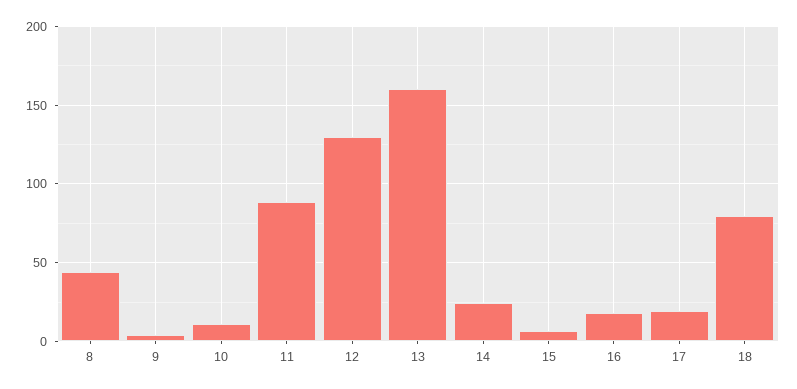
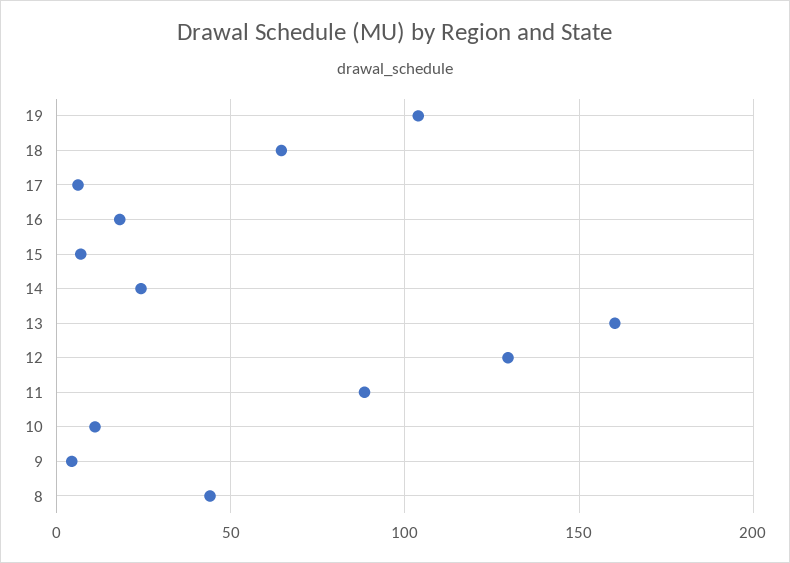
  {
    "8": 45,
    "9": 5,
    "10": 10,
    "11": 90,
    "12": 130,
    "13": 160,
    "14": 25,
    "15": 5,
    "16": 20,
-   "17": 20,
+   "17": 5,
-   "18": 80
+   "18": 65,
+   "19": 105
  }

